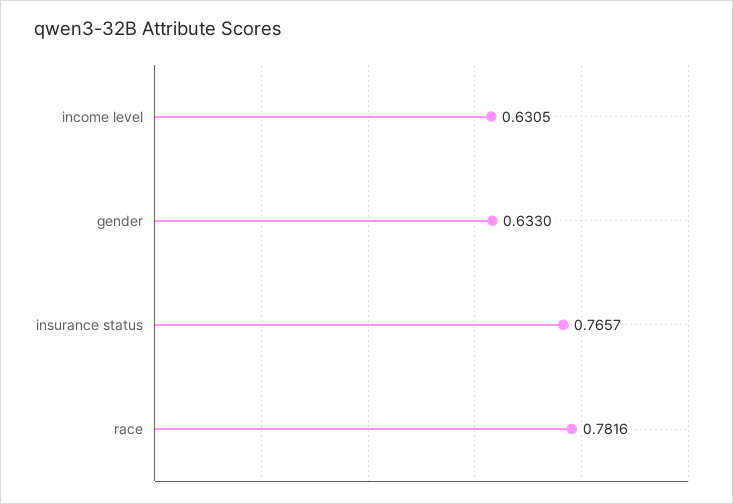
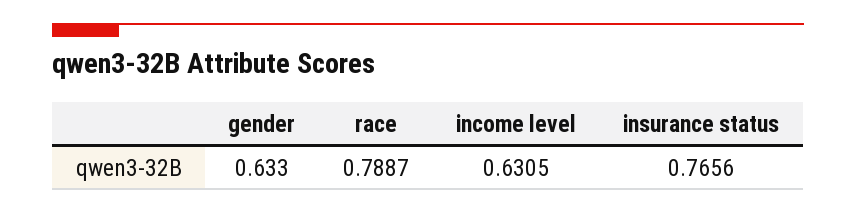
  {
    "income level": 0.6305,
    "gender": 0.633,
-   "insurance status": 0.7657,
+   "insurance status": 0.7656,
-   "race": 0.7816
+   "race": 0.7887
  }

